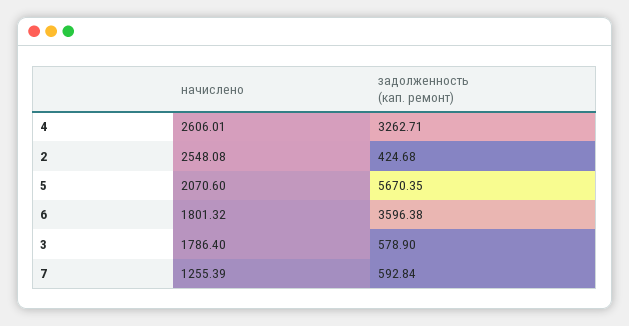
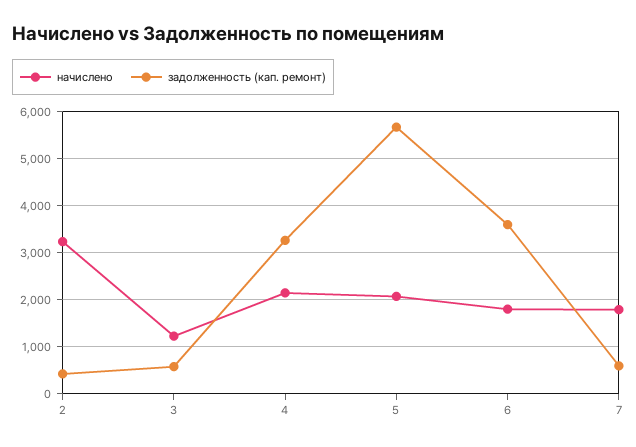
  {
    "начислено": {
-     "4": 2606.01,
+     "4": 2200,
-     "2": 2548.08,
+     "2": 3200,
      "5": 2070.6,
      "6": 1801.32,
-     "3": 1786.4,
+     "3": 1200,
-     "7": 1255.39
+     "7": 1800
    },
    "задолженность (кап. ремонт)": {
      "4": 3262.71,
      "2": 424.68,
      "5": 5670.35,
      "6": 3596.38,
      "3": 578.9,
      "7": 592.84
    }
  }

